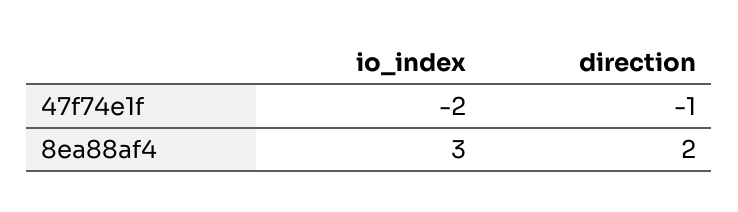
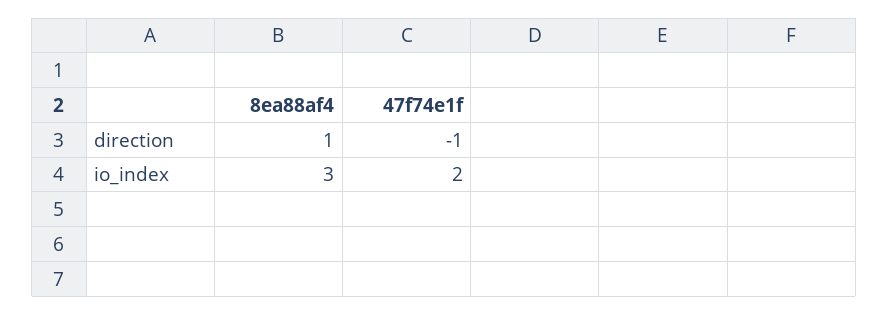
  {
    "io_index": {
-     "47f74e1f": -2,
+     "47f74e1f": 2,
      "8ea88af4": 3
    },
    "direction": {
      "47f74e1f": -1,
-     "8ea88af4": 2
+     "8ea88af4": 1
    }
  }

